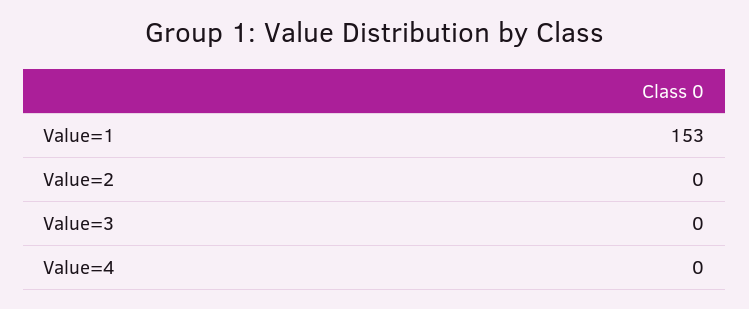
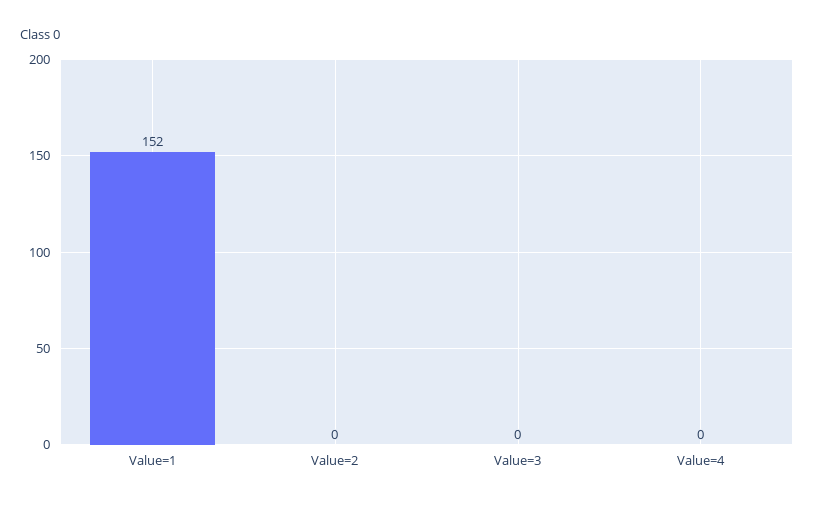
  {
-   "Value=1": 153,
+   "Value=1": 152,
    "Value=2": 0,
    "Value=3": 0,
    "Value=4": 0
  }

